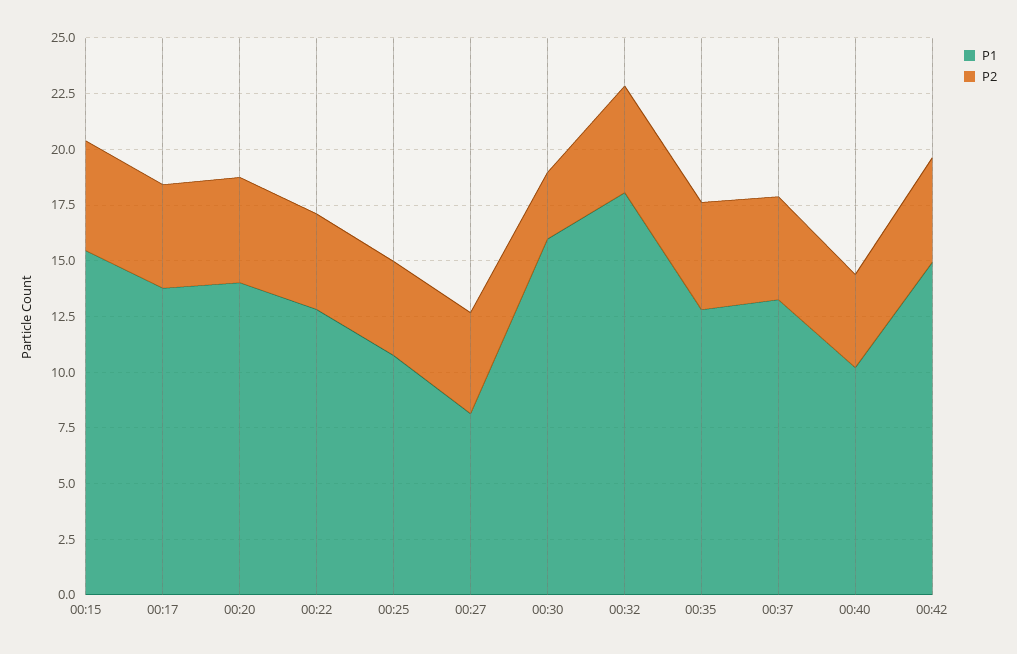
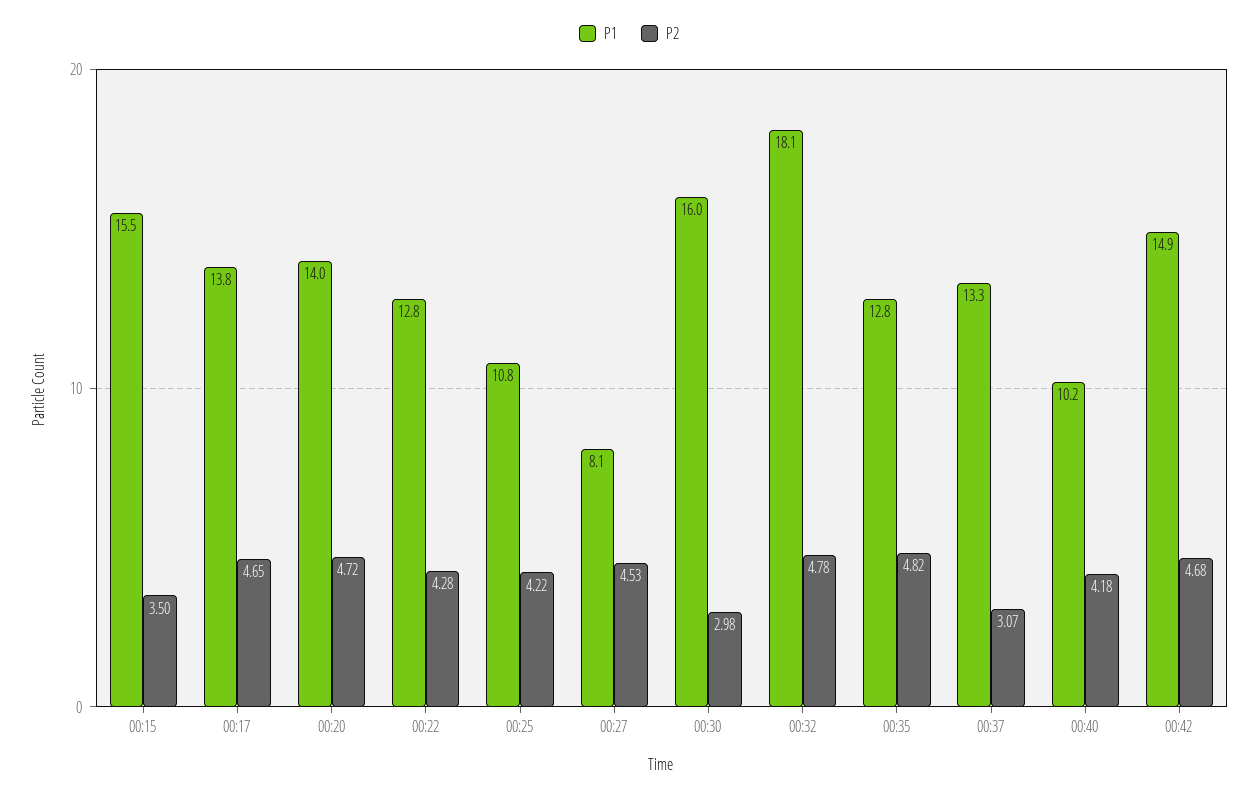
  {
    "P1": {
      "00:15": 15.5,
      "00:17": 13.8,
      "00:20": 14,
      "00:22": 12.8,
      "00:25": 10.8,
      "00:27": 8.1,
      "00:30": 16,
      "00:32": 18.1,
      "00:35": 12.8,
      "00:37": 13.3,
      "00:40": 10.2,
      "00:42": 14.9
    },
    "P2": {
-     "00:15": 5,
+     "00:15": 3.5,
      "00:17": 4.65,
      "00:20": 4.72,
      "00:22": 4.28,
      "00:25": 4.22,
      "00:27": 4.53,
      "00:30": 2.98,
      "00:32": 4.78,
      "00:35": 4.82,
-     "00:37": 4.5,
+     "00:37": 3.07,
      "00:40": 4.18,
      "00:42": 4.68
    }
  }

